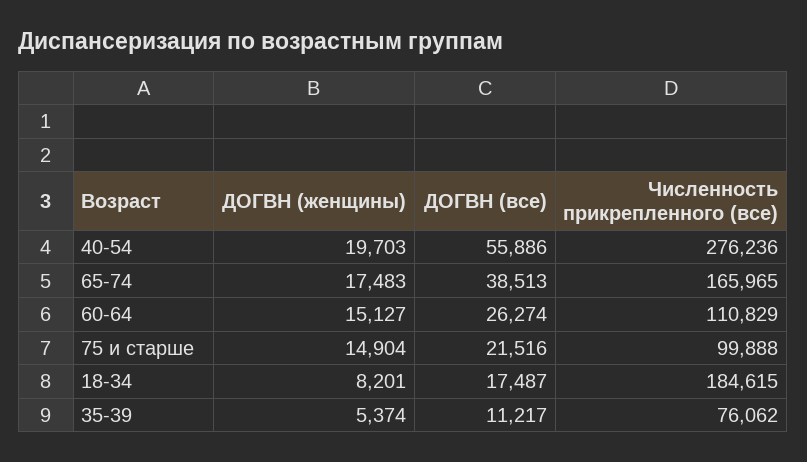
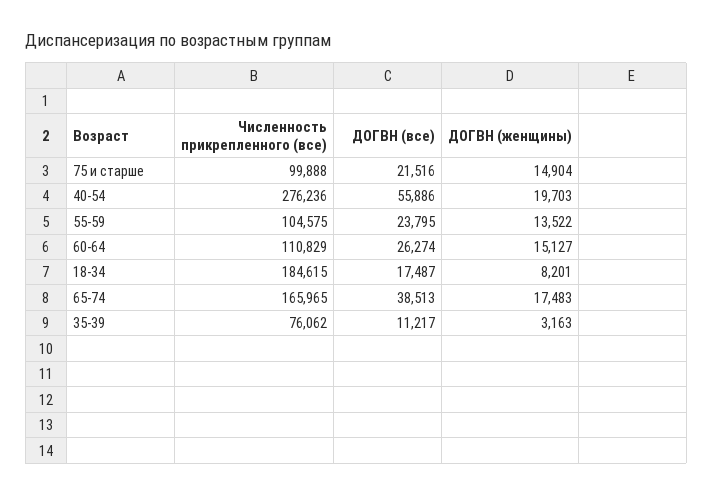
  {
    "ДОГВН (женщины)": {
      "40-54": 19703,
      "65-74": 17483,
      "60-64": 15127,
      "75 и старше": 14904,
      "18-34": 8201,
-     "35-39": 5374
+     "35-39": 3163,
+     "55-59": 13522
    },
    "ДОГВН (все)": {
      "40-54": 55886,
      "65-74": 38513,
      "60-64": 26274,
      "75 и старше": 21516,
      "18-34": 17487,
-     "35-39": 11217
+     "35-39": 11217,
+     "55-59": 23795
    },
    "Численность прикрепленного (все)": {
      "40-54": 276236,
      "65-74": 165965,
      "60-64": 110829,
      "75 и старше": 99888,
      "18-34": 184615,
-     "35-39": 76062
+     "35-39": 76062,
+     "55-59": 104575
    }
  }

